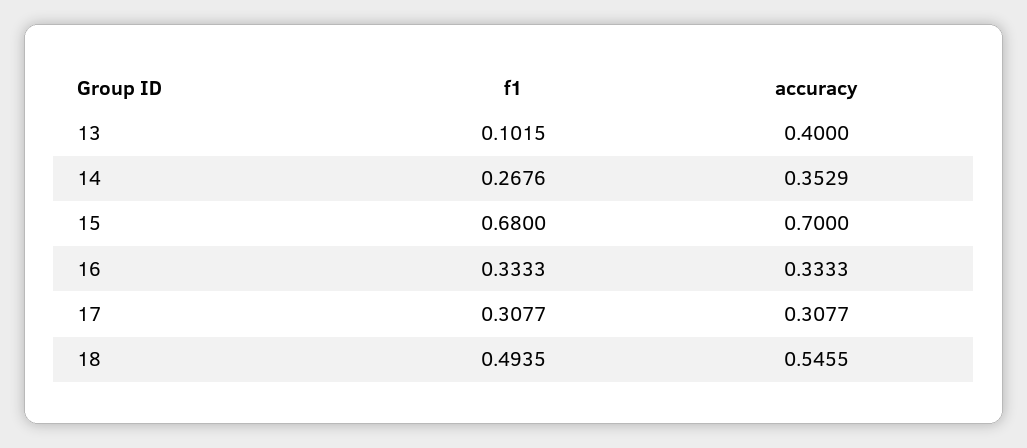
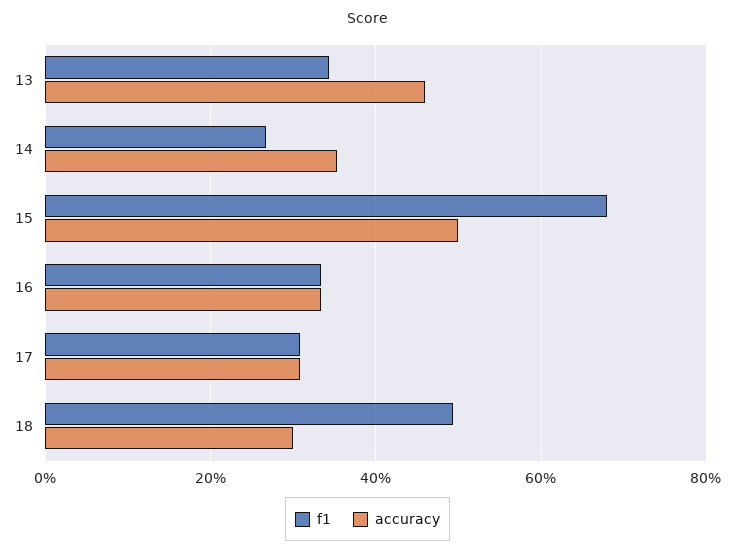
  {
    "f1": {
-     "13": 0.1015,
+     "13": 0.34,
      "14": 0.2676,
      "15": 0.68,
      "16": 0.3333,
      "17": 0.3077,
      "18": 0.4935
    },
    "accuracy": {
-     "13": 0.4,
+     "13": 0.46,
      "14": 0.3529,
-     "15": 0.7,
+     "15": 0.5,
      "16": 0.3333,
      "17": 0.3077,
-     "18": 0.5455
+     "18": 0.3
    }
  }

